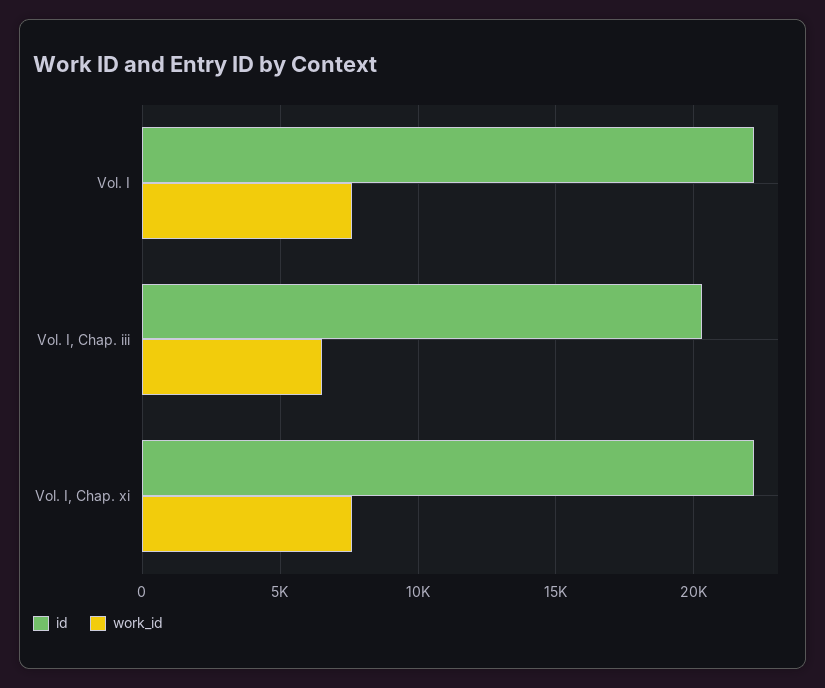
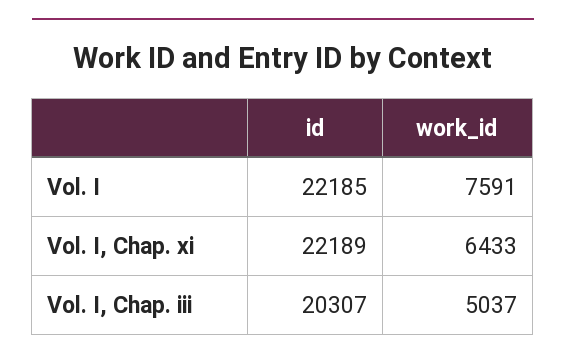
  {
    "id": {
      "Vol. I": 22185,
      "Vol. I, Chap. iii": 20307,
      "Vol. I, Chap. xi": 22189
    },
    "work_id": {
      "Vol. I": 7591,
-     "Vol. I, Chap. iii": 6500,
+     "Vol. I, Chap. iii": 5037,
-     "Vol. I, Chap. xi": 7500
+     "Vol. I, Chap. xi": 6433
    }
  }

